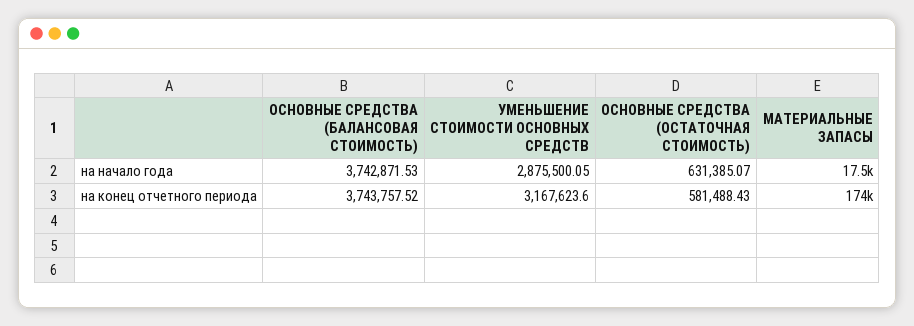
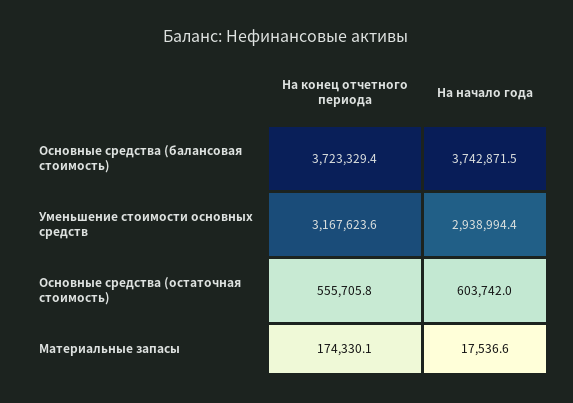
  {
    "ОСНОВНЫЕ СРЕДСТВА (БАЛАНСОВАЯ СТОИМОСТЬ)": {
      "на начало года": 3742871.53,
-     "на конец отчетного периода": 3743757.52
+     "на конец отчетного периода": 3723329.4
    },
    "УМЕНЬШЕНИЕ СТОИМОСТИ ОСНОВНЫХ СРЕДСТВ": {
-     "на начало года": 2875500.05,
+     "на начало года": 2938994.4,
      "на конец отчетного периода": 3167623.6
    },
    "ОСНОВНЫЕ СРЕДСТВА (ОСТАТОЧНАЯ СТОИМОСТЬ)": {
-     "на начало года": 631385.07,
+     "на начало года": 603742,
-     "на конец отчетного периода": 581488.43
+     "на конец отчетного периода": 555705.8
    },
    "МАТЕРИАЛЬНЫЕ ЗАПАСЫ": {
      "на начало года": 17536.6,
      "на конец отчетного периода": 174330.1
    }
  }

